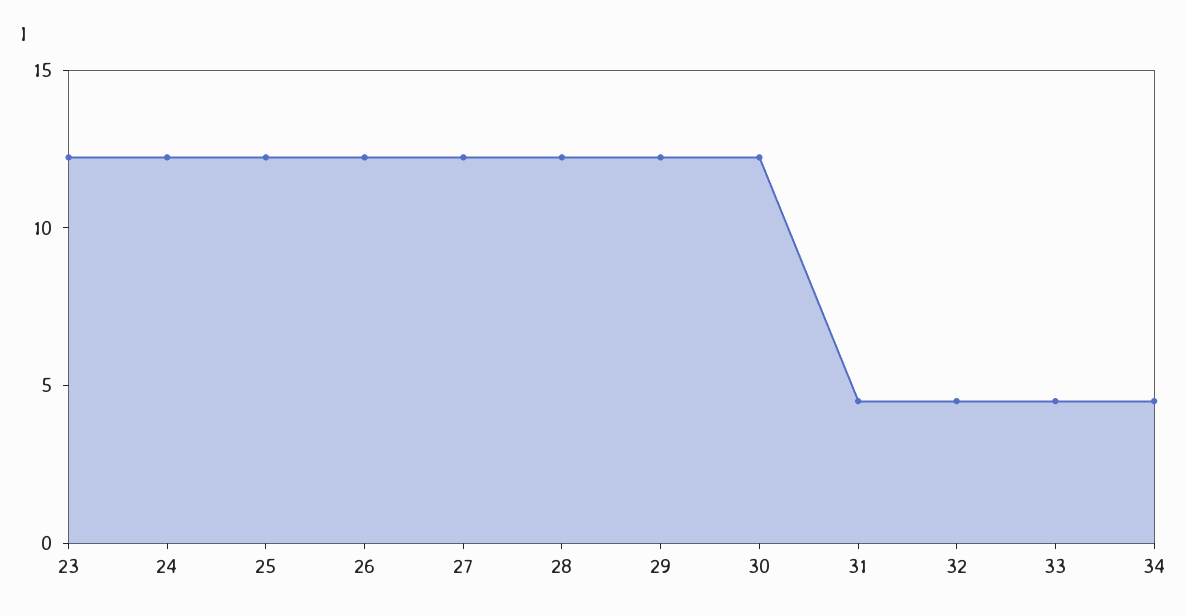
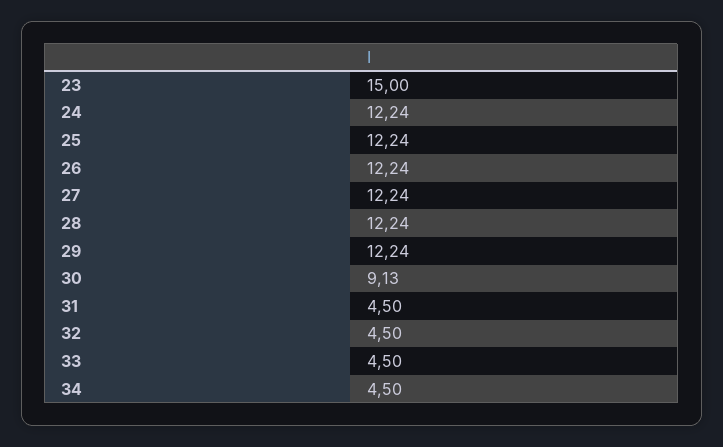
  {
-   "23": 12,
+   "23": 15,
    "24": 12.24,
    "25": 12.24,
    "26": 12.24,
    "27": 12.24,
    "28": 12.24,
    "29": 12.24,
-   "30": 12,
+   "30": 9.13,
    "31": 4.5,
    "32": 4.5,
    "33": 4.5,
    "34": 4.5
  }

